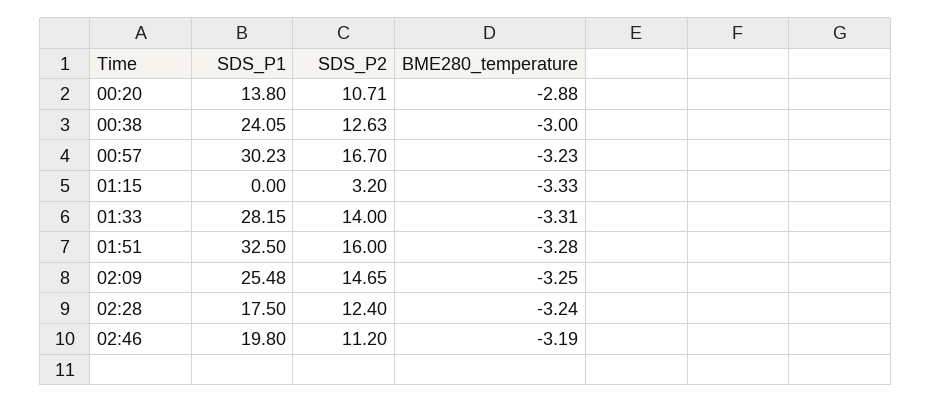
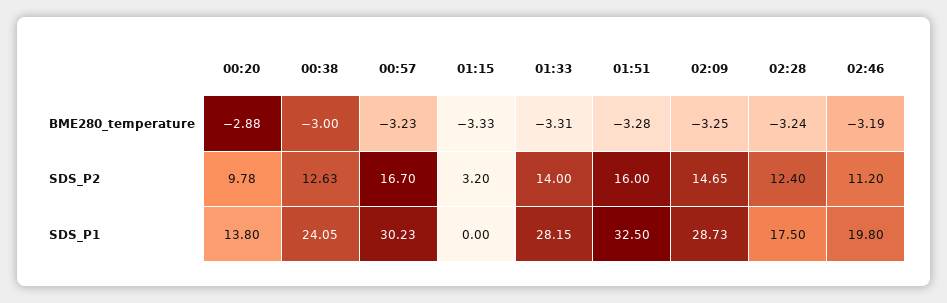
  {
    "SDS_P1": {
      "00:20": 13.8,
      "00:38": 24.05,
      "00:57": 30.23,
      "01:15": 0,
      "01:33": 28.15,
      "01:51": 32.5,
-     "02:09": 25.48,
+     "02:09": 28.73,
      "02:28": 17.5,
      "02:46": 19.8
    },
    "SDS_P2": {
-     "00:20": 10.71,
+     "00:20": 9.78,
      "00:38": 12.63,
      "00:57": 16.7,
      "01:15": 3.2,
      "01:33": 14,
      "01:51": 16,
      "02:09": 14.65,
      "02:28": 12.4,
      "02:46": 11.2
    },
    "BME280_temperature": {
      "00:20": -2.88,
      "00:38": -3,
      "00:57": -3.23,
      "01:15": -3.33,
      "01:33": -3.31,
      "01:51": -3.28,
      "02:09": -3.25,
      "02:28": -3.24,
      "02:46": -3.19
    }
  }

